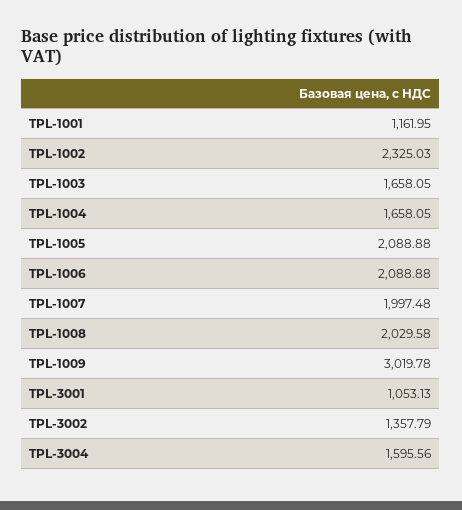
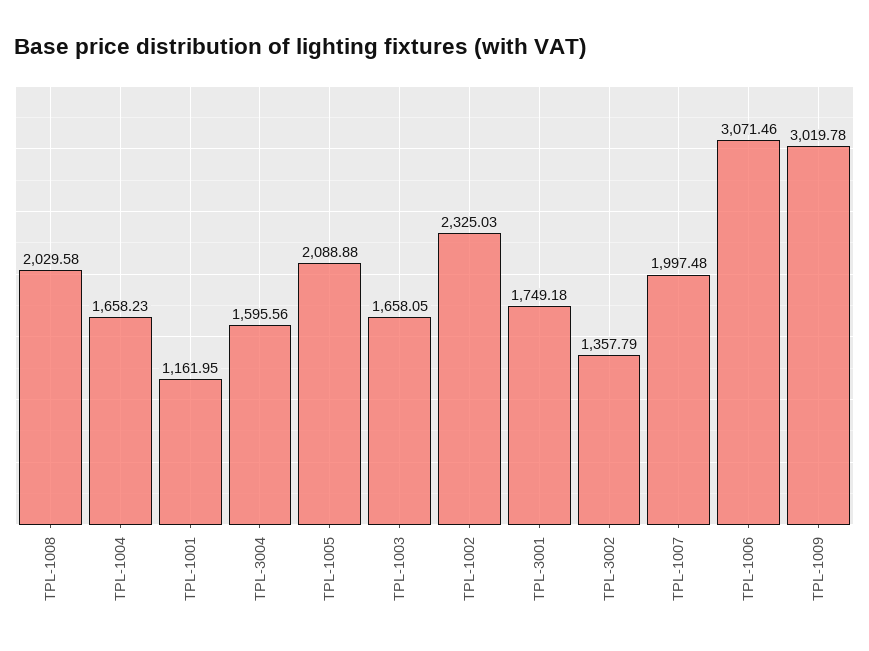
  {
    "TPL-1001": 1161.95,
    "TPL-1002": 2325.03,
    "TPL-1003": 1658.05,
-   "TPL-1004": 1658.05,
+   "TPL-1004": 1658.23,
    "TPL-1005": 2088.88,
-   "TPL-1006": 2088.88,
+   "TPL-1006": 3071.46,
    "TPL-1007": 1997.48,
    "TPL-1008": 2029.58,
    "TPL-1009": 3019.78,
-   "TPL-3001": 1053.13,
+   "TPL-3001": 1749.18,
    "TPL-3002": 1357.79,
    "TPL-3004": 1595.56
  }

